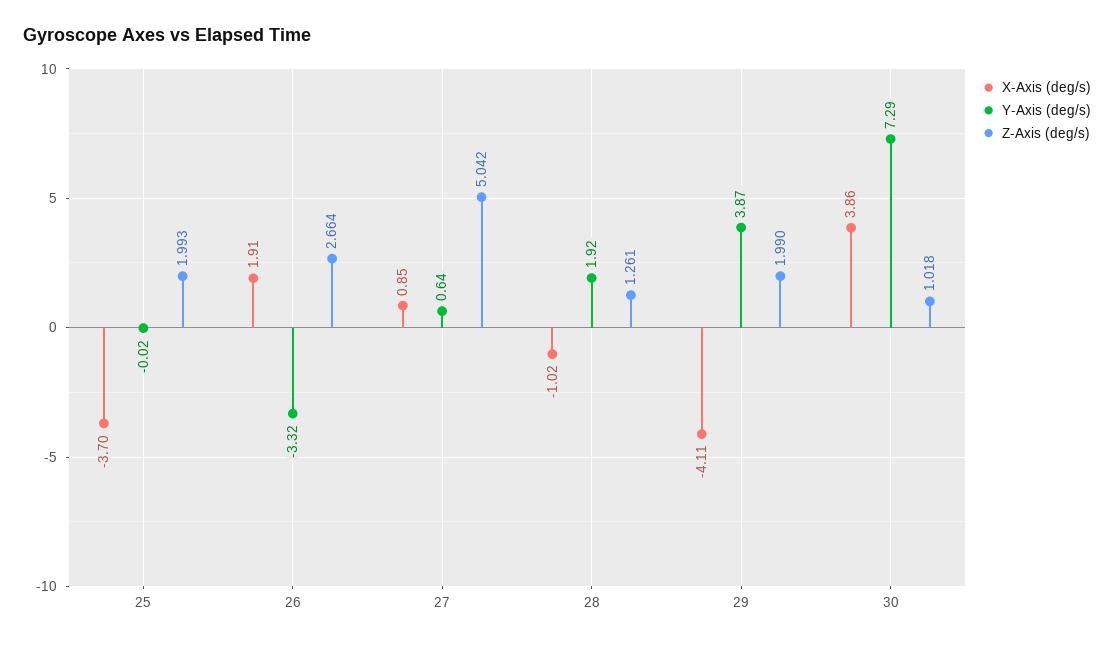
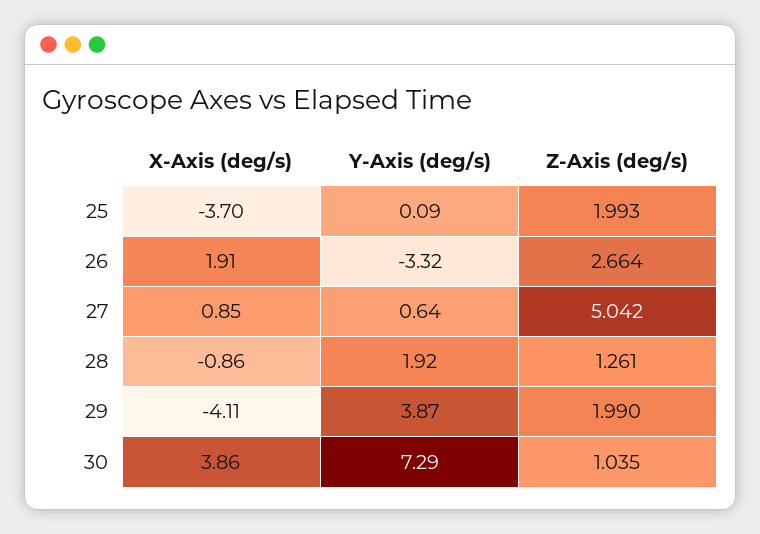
  {
    "X-Axis (deg/s)": {
      "25": -3.7,
      "26": 1.91,
      "27": 0.85,
-     "28": -1.02,
+     "28": -0.86,
      "29": -4.11,
      "30": 3.86
    },
    "Y-Axis (deg/s)": {
-     "25": -0.02,
+     "25": 0.09,
      "26": -3.32,
      "27": 0.64,
      "28": 1.92,
      "29": 3.87,
      "30": 7.29
    },
    "Z-Axis (deg/s)": {
      "25": 1.993,
      "26": 2.664,
      "27": 5.042,
      "28": 1.261,
      "29": 1.99,
-     "30": 1.018
+     "30": 1.035
    }
  }

